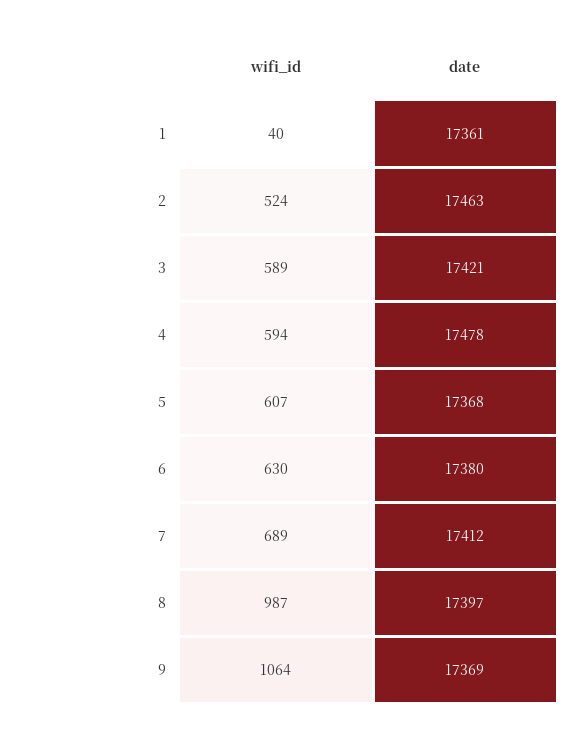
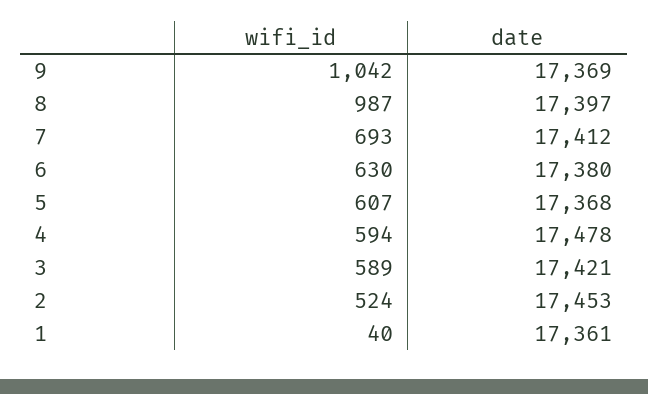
  {
    "wifi_id": {
      "1": 40,
      "2": 524,
      "3": 589,
      "4": 594,
      "5": 607,
      "6": 630,
-     "7": 689,
+     "7": 693,
      "8": 987,
-     "9": 1064
+     "9": 1042
    },
    "date": {
      "1": 17361,
-     "2": 17463,
+     "2": 17453,
      "3": 17421,
      "4": 17478,
      "5": 17368,
      "6": 17380,
      "7": 17412,
      "8": 17397,
      "9": 17369
    }
  }

